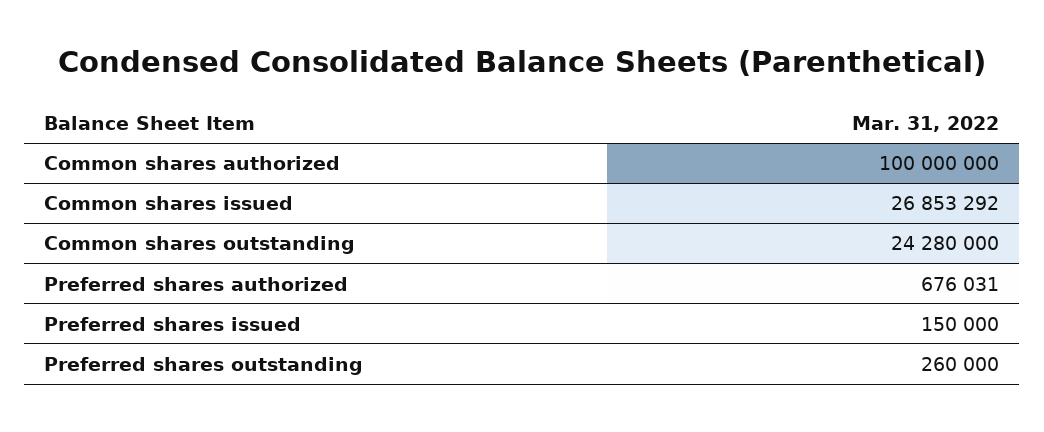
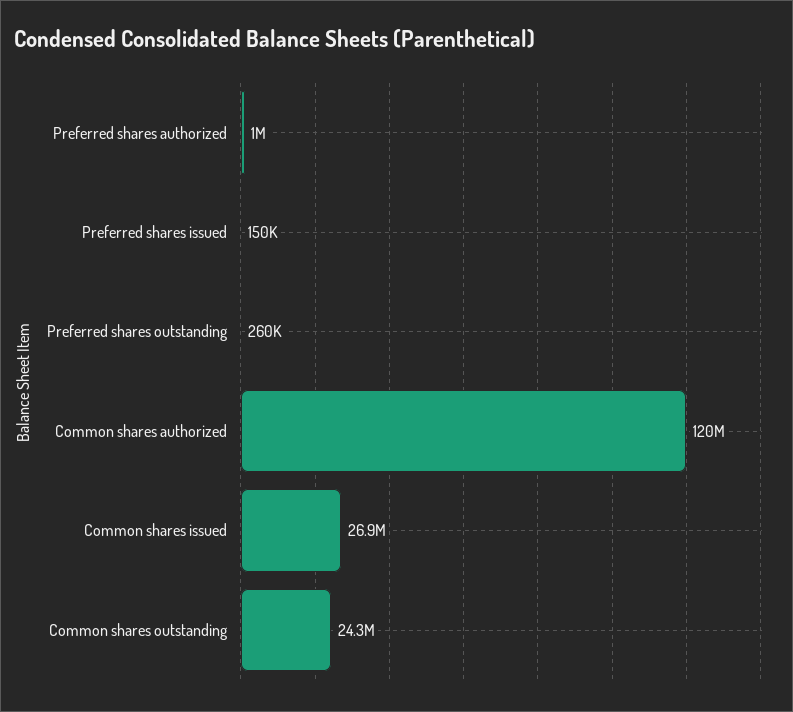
  {
-   "Common shares authorized": 100000000,
+   "Common shares authorized": 120000000,
    "Common shares issued": 26853292,
    "Common shares outstanding": 24280000,
-   "Preferred shares authorized": 676031,
+   "Preferred shares authorized": 1000000,
    "Preferred shares issued": 150000,
    "Preferred shares outstanding": 260000
  }

